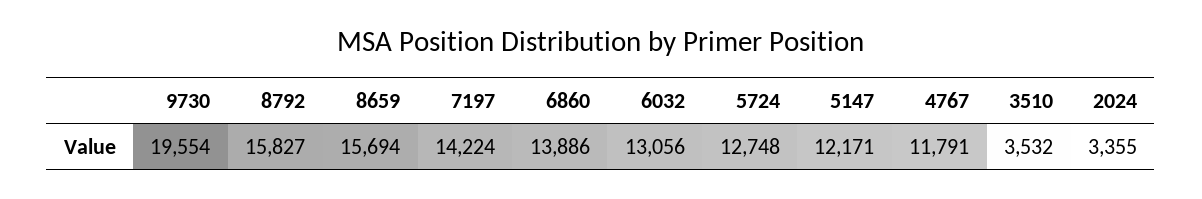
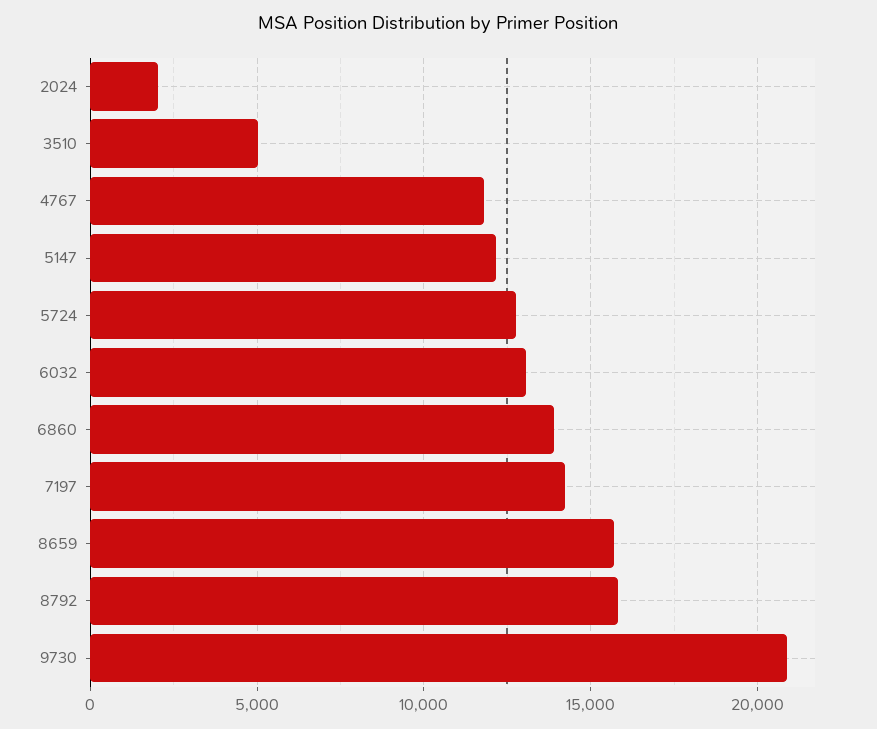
  {
-   "9730": 19554,
+   "9730": 21000,
    "8792": 15827,
    "8659": 15694,
    "7197": 14224,
    "6860": 13886,
    "6032": 13056,
    "5724": 12748,
    "5147": 12171,
    "4767": 11791,
-   "3510": 3532,
+   "3510": 5000,
-   "2024": 3355
+   "2024": 2000
  }

